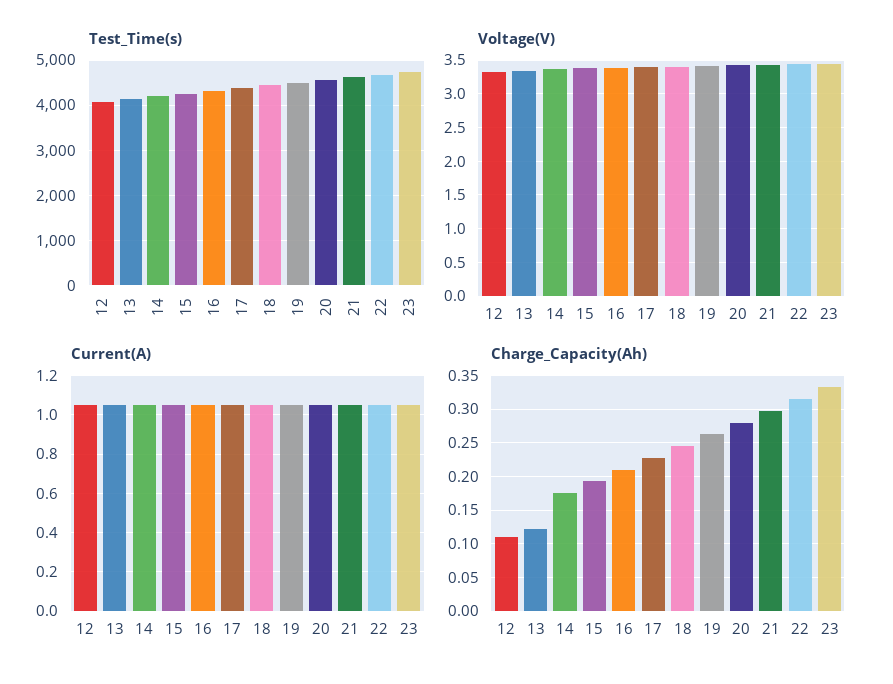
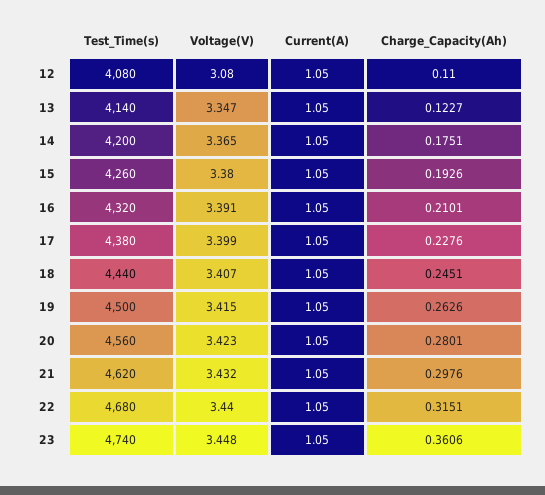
  {
    "Test_Time(s)": {
      "12": 4080,
      "13": 4140,
      "14": 4200,
      "15": 4260,
      "16": 4320,
      "17": 4380,
      "18": 4440,
      "19": 4500,
      "20": 4560,
      "21": 4620,
      "22": 4680,
      "23": 4740
    },
    "Voltage(V)": {
-     "12": 3.3,
+     "12": 3.08,
      "13": 3.347,
      "14": 3.365,
      "15": 3.38,
      "16": 3.391,
      "17": 3.399,
      "18": 3.407,
      "19": 3.415,
      "20": 3.423,
      "21": 3.432,
      "22": 3.44,
      "23": 3.448
    },
    "Current(A)": {
      "12": 1.05,
      "13": 1.05,
      "14": 1.05,
      "15": 1.05,
      "16": 1.05,
      "17": 1.05,
      "18": 1.05,
      "19": 1.05,
      "20": 1.05,
      "21": 1.05,
      "22": 1.05,
      "23": 1.05
    },
    "Charge_Capacity(Ah)": {
      "12": 0.11,
      "13": 0.1227,
      "14": 0.1751,
      "15": 0.1926,
      "16": 0.2101,
      "17": 0.2276,
      "18": 0.2451,
      "19": 0.2626,
      "20": 0.2801,
      "21": 0.2976,
      "22": 0.3151,
-     "23": 0.33
+     "23": 0.3606
    }
  }

